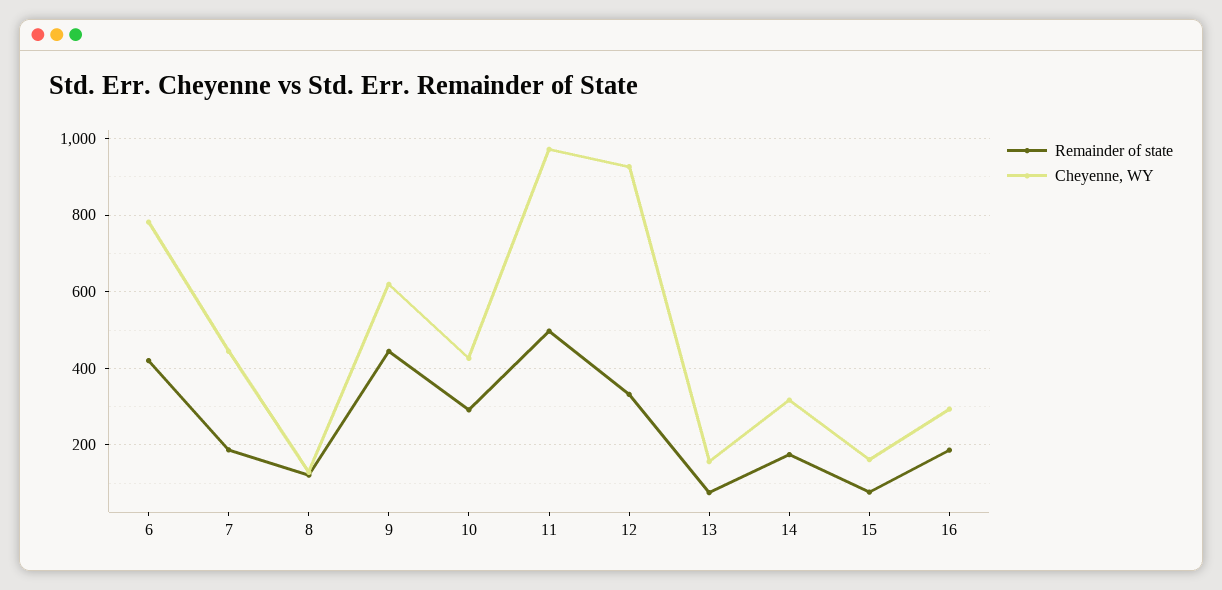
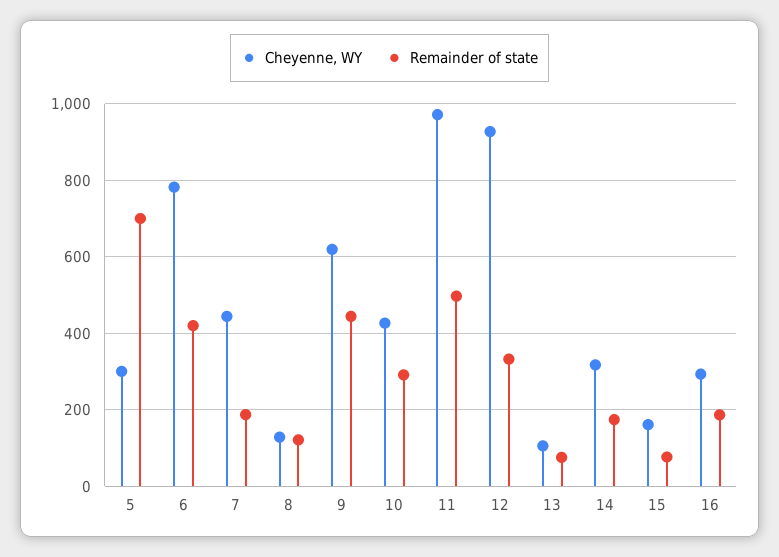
  {
    "Remainder of state": {
      "6": 420,
      "7": 180,
      "8": 120,
      "9": 440,
      "10": 300,
      "11": 500,
      "12": 340,
      "13": 80,
      "14": 180,
      "15": 80,
-     "16": 180
+     "16": 180,
+     "5": 700
    },
    "Cheyenne, WY": {
      "6": 780,
      "7": 440,
      "8": 120,
      "9": 620,
      "10": 420,
      "11": 980,
      "12": 920,
-     "13": 160,
+     "13": 100,
      "14": 320,
      "15": 160,
-     "16": 300
+     "16": 300,
+     "5": 300
    }
  }

